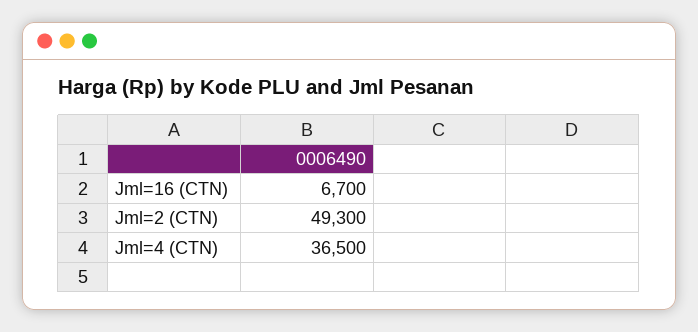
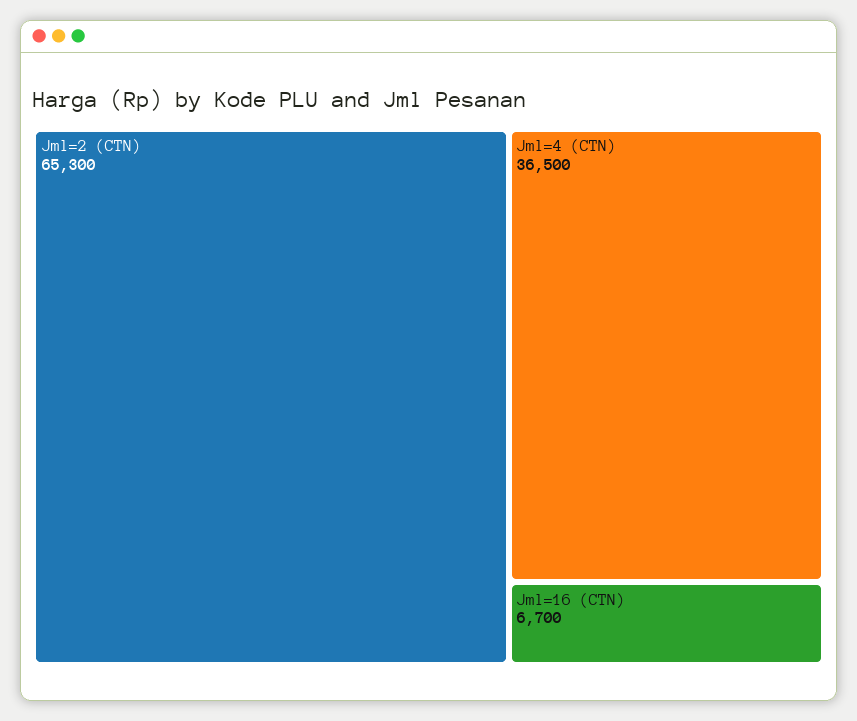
  {
    "Jml=16 (CTN)": 6700,
-   "Jml=2 (CTN)": 49300,
+   "Jml=2 (CTN)": 65300,
    "Jml=4 (CTN)": 36500
  }

